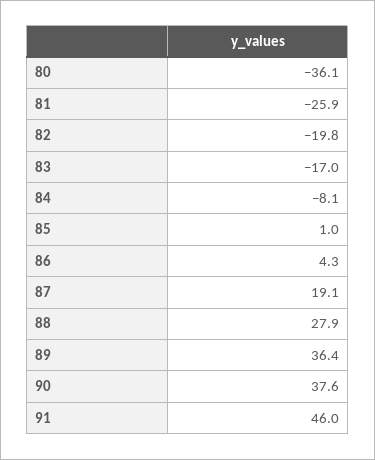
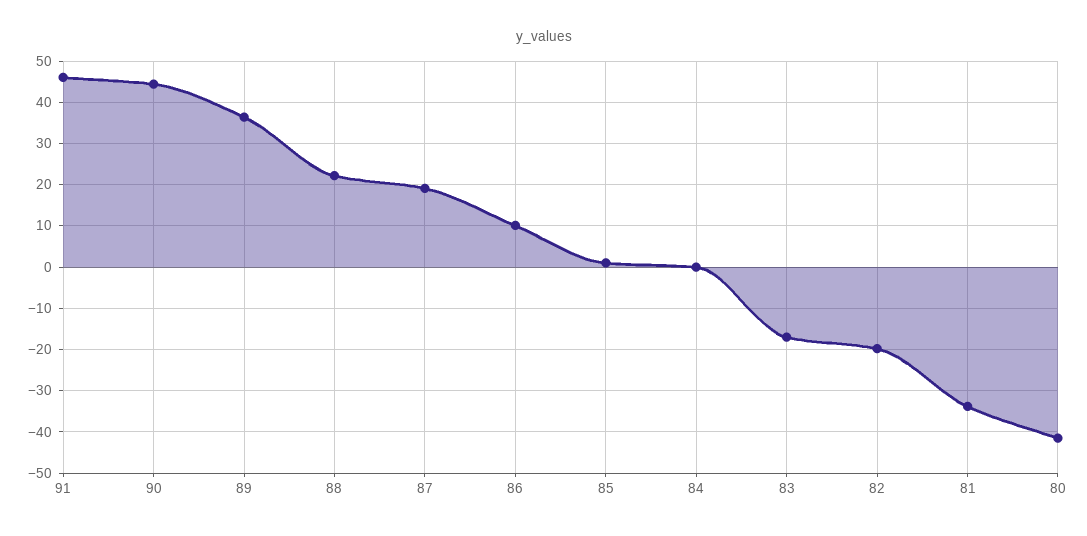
  {
-   "80": -36.1,
+   "80": -42,
-   "81": -25.9,
+   "81": -34,
    "82": -19.8,
    "83": -17,
-   "84": -8.1,
+   "84": 0,
    "85": 1,
-   "86": 4.3,
+   "86": 10,
    "87": 19.1,
-   "88": 27.9,
+   "88": 22,
    "89": 36.4,
-   "90": 37.6,
+   "90": 44,
    "91": 46
  }

